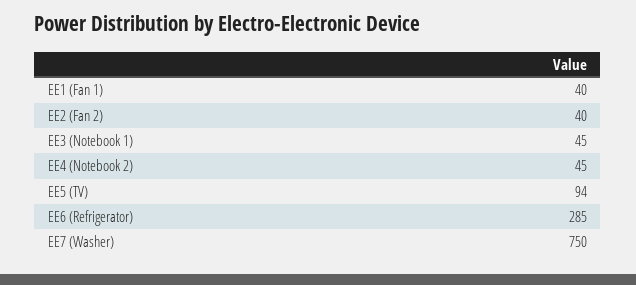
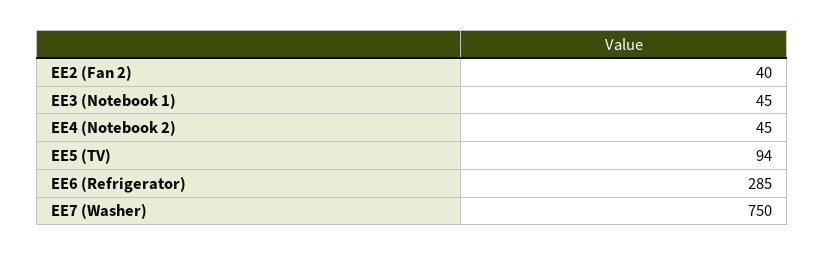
  {
-   "EE1 (Fan 1)": 40,
    "EE2 (Fan 2)": 40,
    "EE3 (Notebook 1)": 45,
    "EE4 (Notebook 2)": 45,
    "EE5 (TV)": 94,
    "EE6 (Refrigerator)": 285,
    "EE7 (Washer)": 750
  }

